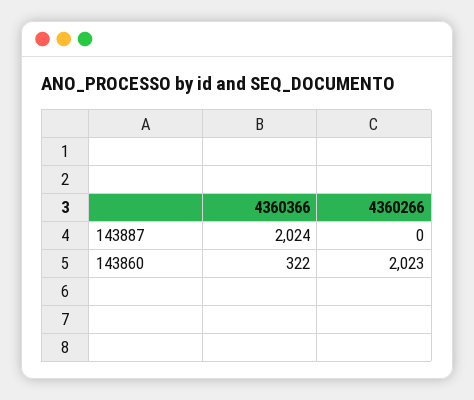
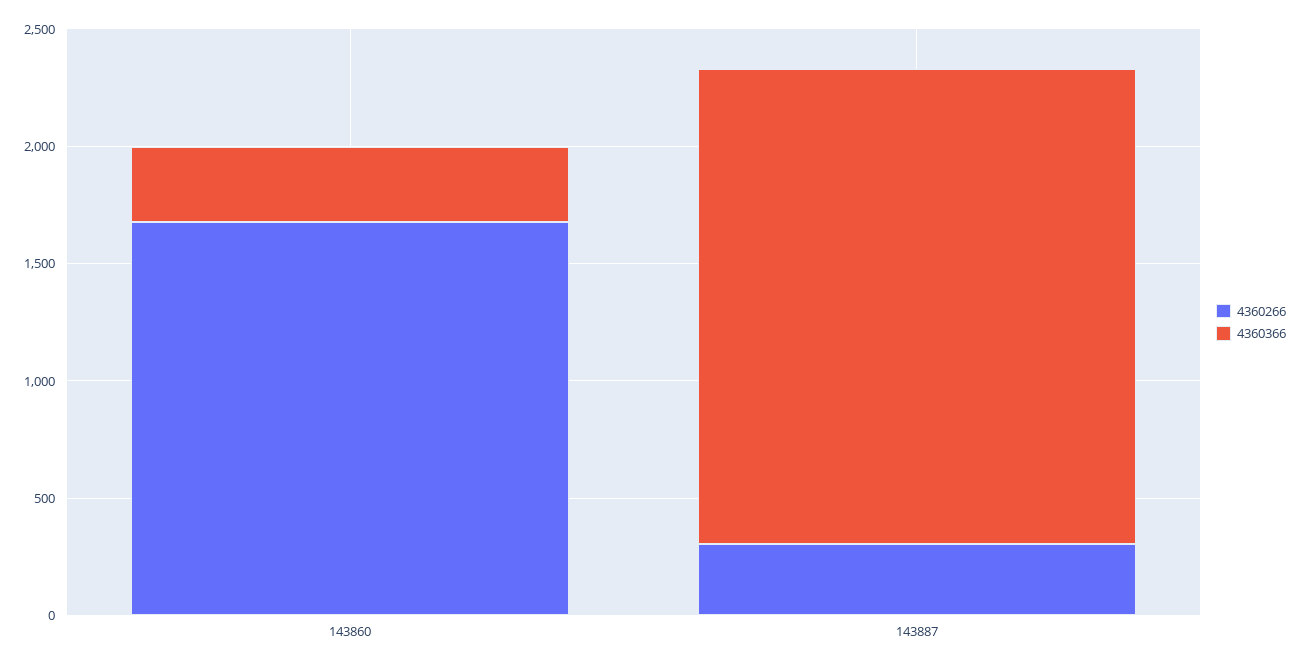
  {
    "4360366": {
      "143887": 2024,
      "143860": 322
    },
    "4360266": {
-     "143887": 0,
+     "143887": 300,
-     "143860": 2023
+     "143860": 1700
    }
  }

